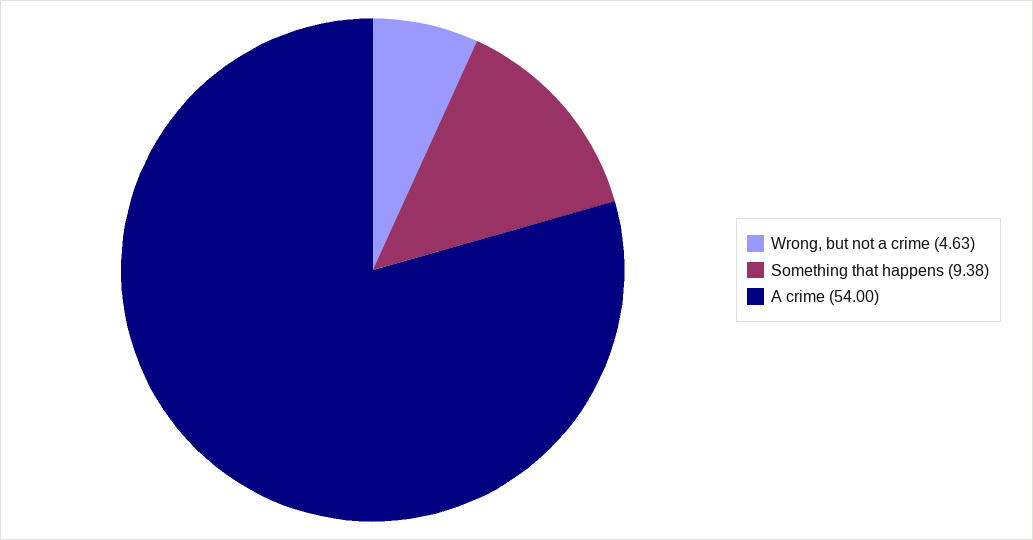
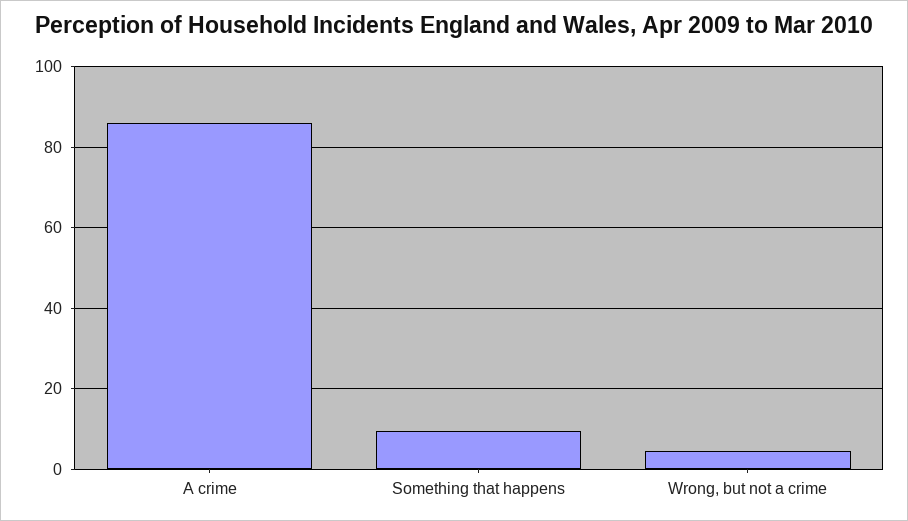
  {
    "Wrong, but not a crime": 4.63,
    "Something that happens": 9.38,
-   "A crime": 54
+   "A crime": 86
  }

